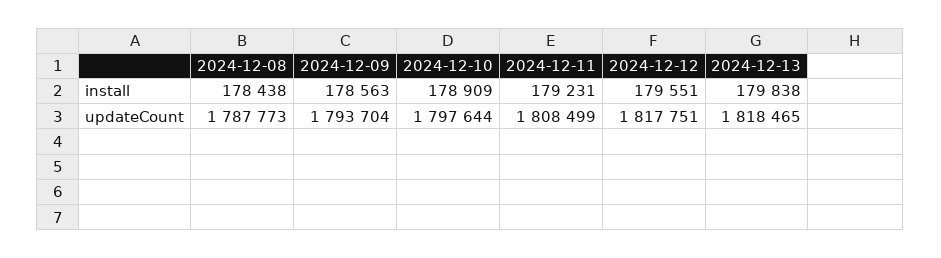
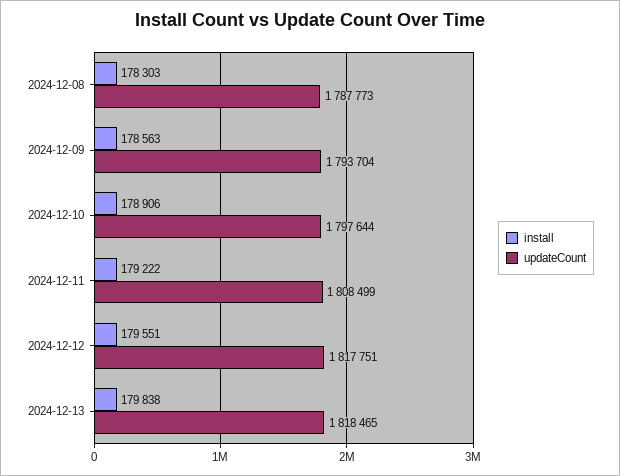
  {
    "install": {
-     "2024-12-08": 178438,
+     "2024-12-08": 178303,
      "2024-12-09": 178563,
-     "2024-12-10": 178909,
+     "2024-12-10": 178906,
-     "2024-12-11": 179231,
+     "2024-12-11": 179222,
      "2024-12-12": 179551,
      "2024-12-13": 179838
    },
    "updateCount": {
      "2024-12-08": 1787773,
      "2024-12-09": 1793704,
      "2024-12-10": 1797644,
      "2024-12-11": 1808499,
      "2024-12-12": 1817751,
      "2024-12-13": 1818465
    }
  }

